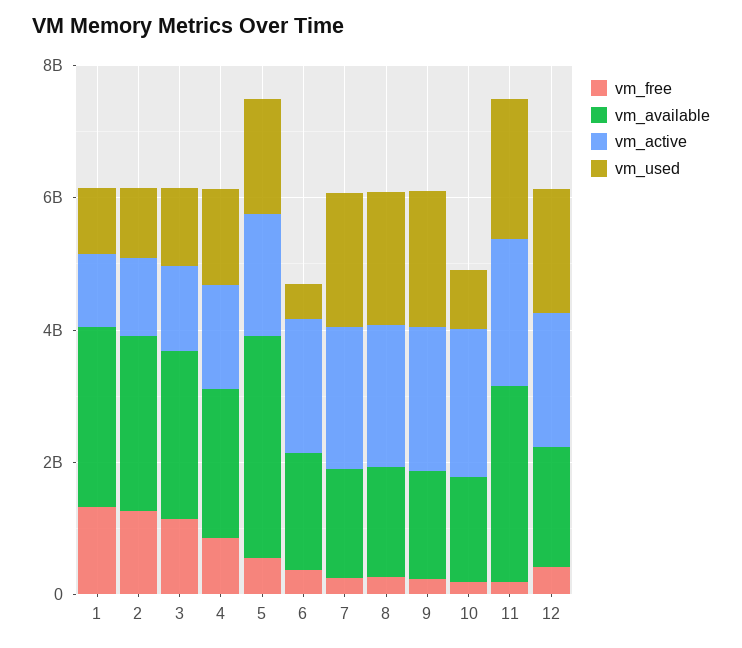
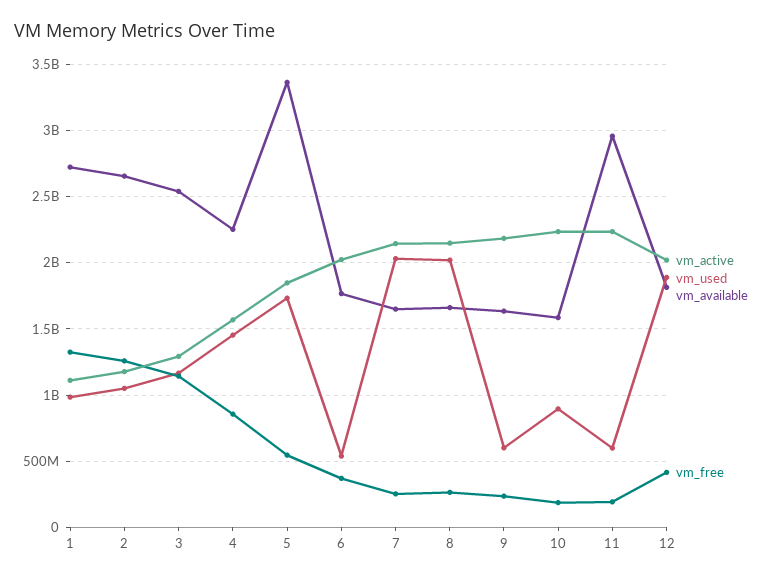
  {
    "vm_free": {
      "1": 1350000000,
      "2": 1250000000,
      "3": 1150000000,
      "4": 850000000,
      "5": 550000000,
      "6": 350000000,
      "7": 250000000,
      "8": 250000000,
      "9": 250000000,
      "10": 200000000,
      "11": 200000000,
      "12": 400000000
    },
    "vm_available": {
      "1": 2700000000,
      "2": 2650000000,
      "3": 2550000000,
      "4": 2250000000,
      "5": 3350000000,
      "6": 1750000000,
      "7": 1650000000,
      "8": 1650000000,
      "9": 1650000000,
      "10": 1600000000,
      "11": 2950000000,
      "12": 1800000000
    },
    "vm_active": {
      "1": 1100000000,
      "2": 1200000000,
      "3": 1300000000,
      "4": 1550000000,
      "5": 1850000000,
      "6": 2000000000,
      "7": 2150000000,
      "8": 2150000000,
      "9": 2200000000,
      "10": 2250000000,
      "11": 2250000000,
      "12": 2000000000
    },
    "vm_used": {
      "1": 1000000000,
      "2": 1050000000,
      "3": 1150000000,
      "4": 1450000000,
      "5": 1750000000,
      "6": 550000000,
      "7": 2050000000,
      "8": 2000000000,
-     "9": 2000000000,
+     "9": 600000000,
      "10": 900000000,
-     "11": 2000000000,
+     "11": 600000000,
      "12": 1900000000
    }
  }

